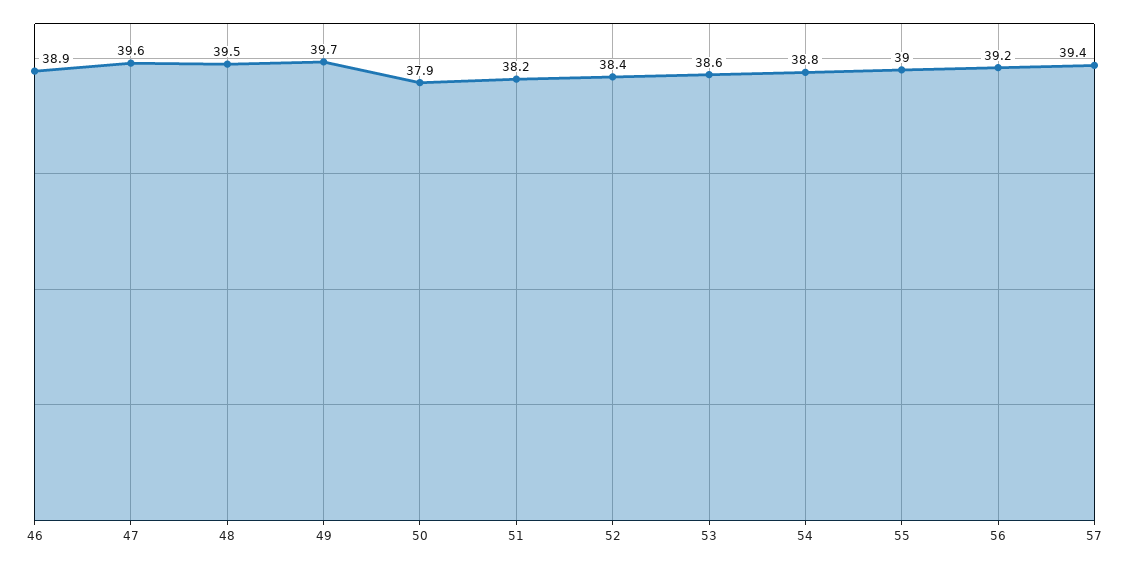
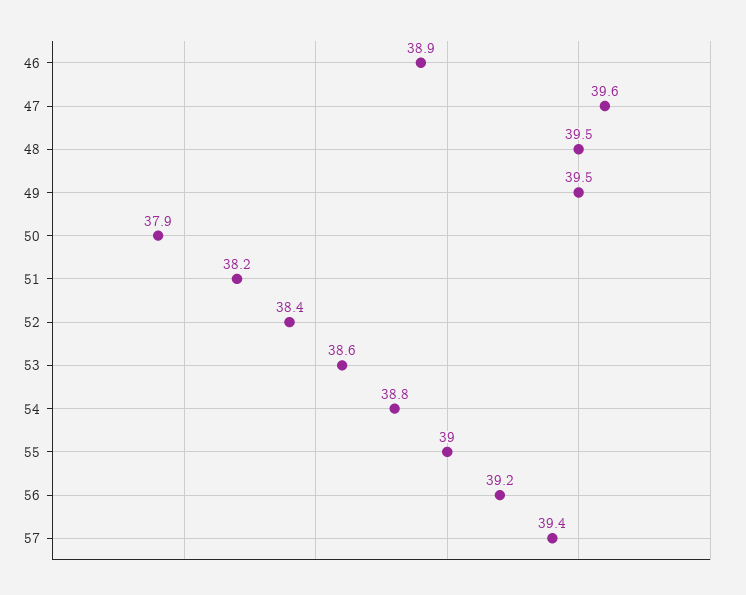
  {
    "46": 38.9,
    "47": 39.6,
    "48": 39.5,
-   "49": 39.7,
+   "49": 39.5,
    "50": 37.9,
    "51": 38.2,
    "52": 38.4,
    "53": 38.6,
    "54": 38.8,
    "55": 39,
    "56": 39.2,
    "57": 39.4
  }

